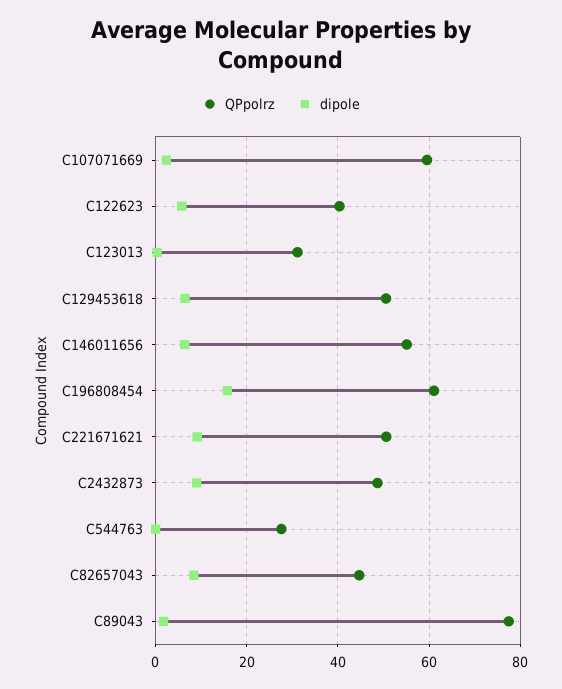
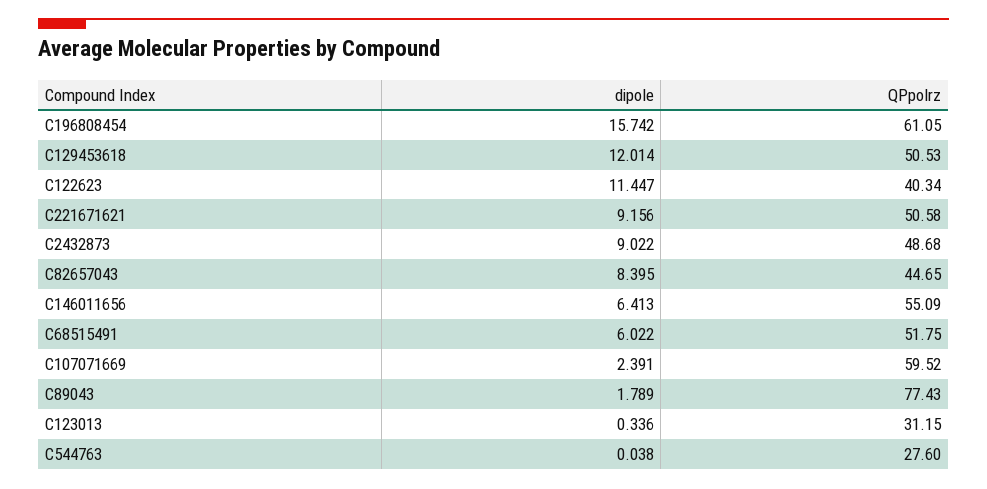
  {
    "QPpolrz": {
      "C107071669": 59.52,
      "C122623": 40.34,
      "C123013": 31.15,
      "C129453618": 50.53,
      "C146011656": 55.09,
      "C196808454": 61.05,
      "C221671621": 50.58,
      "C2432873": 48.68,
      "C544763": 27.6,
      "C82657043": 44.65,
-     "C89043": 77.43
+     "C89043": 77.43,
+     "C68515491": 51.75
    },
    "dipole": {
      "C107071669": 2.391,
-     "C122623": 6,
+     "C122623": 11.447,
      "C123013": 0.336,
-     "C129453618": 6,
+     "C129453618": 12.014,
      "C146011656": 6.413,
      "C196808454": 15.742,
      "C221671621": 9.156,
      "C2432873": 9.022,
      "C544763": 0.038,
      "C82657043": 8.395,
-     "C89043": 1.789
+     "C89043": 1.789,
+     "C68515491": 6.022
    }
  }

